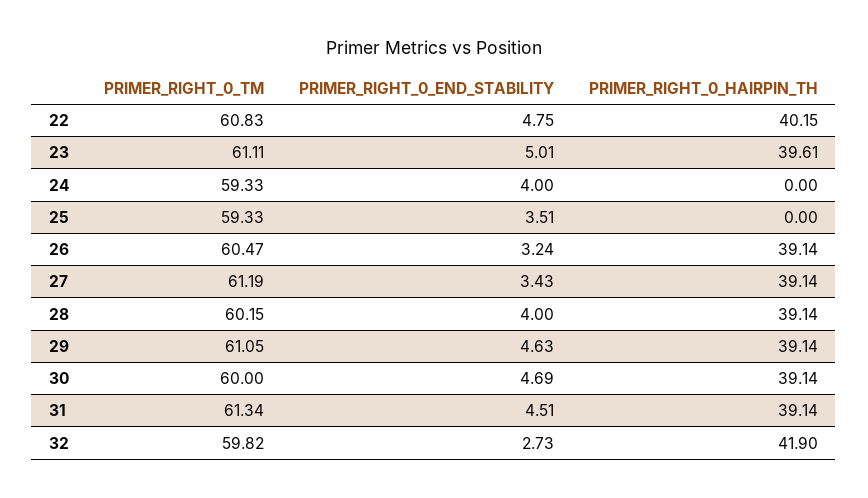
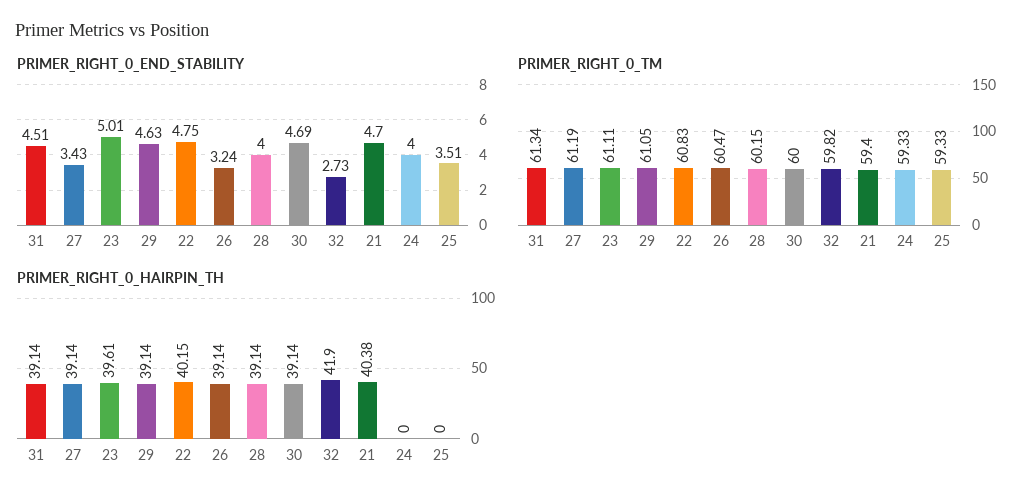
  {
    "PRIMER_RIGHT_0_TM": {
      "22": 60.83,
      "23": 61.11,
      "24": 59.33,
      "25": 59.33,
      "26": 60.47,
      "27": 61.19,
      "28": 60.15,
      "29": 61.05,
      "30": 60,
      "31": 61.34,
-     "32": 59.82
+     "32": 59.82,
+     "21": 59.4
    },
    "PRIMER_RIGHT_0_END_STABILITY": {
      "22": 4.75,
      "23": 5.01,
      "24": 4,
      "25": 3.51,
      "26": 3.24,
      "27": 3.43,
      "28": 4,
      "29": 4.63,
      "30": 4.69,
      "31": 4.51,
-     "32": 2.73
+     "32": 2.73,
+     "21": 4.7
    },
    "PRIMER_RIGHT_0_HAIRPIN_TH": {
      "22": 40.15,
      "23": 39.61,
      "24": 0,
      "25": 0,
      "26": 39.14,
      "27": 39.14,
      "28": 39.14,
      "29": 39.14,
      "30": 39.14,
      "31": 39.14,
-     "32": 41.9
+     "32": 41.9,
+     "21": 40.38
    }
  }

